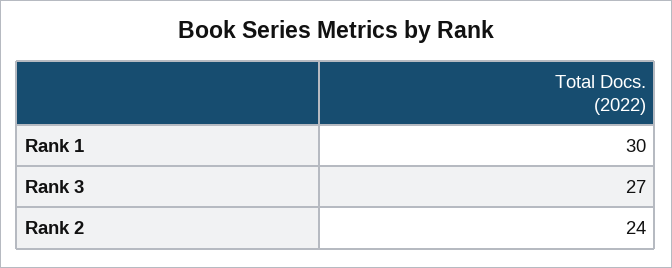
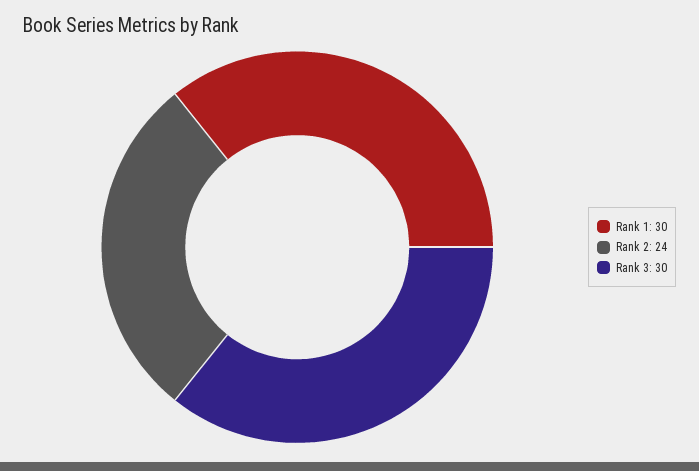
  {
    "Rank 1": 30,
-   "Rank 3": 27,
+   "Rank 3": 30,
    "Rank 2": 24
  }

